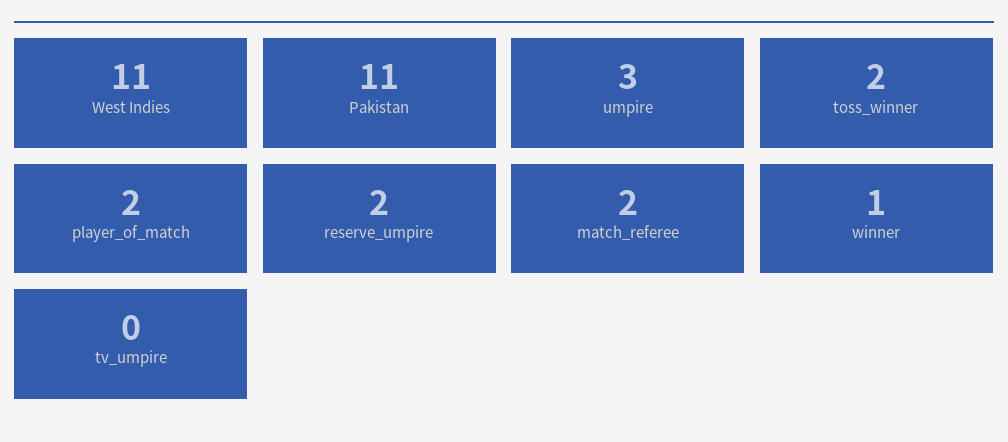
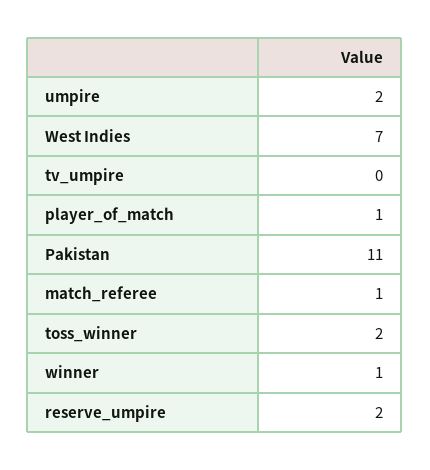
  {
-   "West Indies": 11,
+   "West Indies": 7,
    "Pakistan": 11,
-   "umpire": 3,
+   "umpire": 2,
    "toss_winner": 2,
-   "player_of_match": 2,
+   "player_of_match": 1,
    "reserve_umpire": 2,
-   "match_referee": 2,
+   "match_referee": 1,
    "winner": 1,
    "tv_umpire": 0
  }

